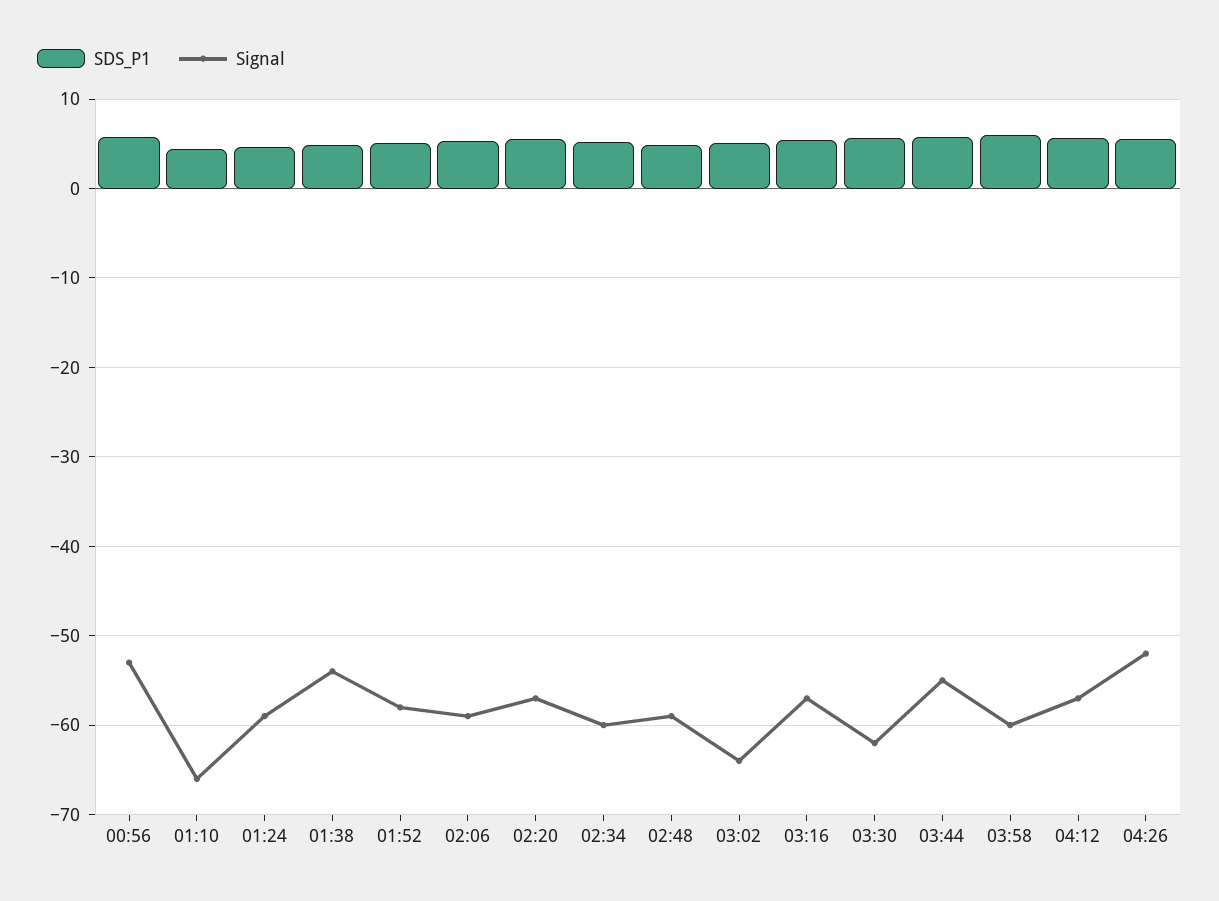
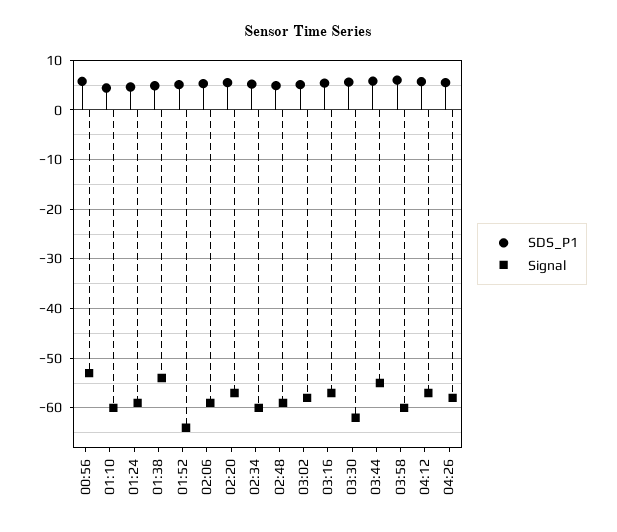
  {
    "SDS_P1": {
      "00:56": 6,
      "01:10": 4,
      "01:24": 5,
      "01:38": 5,
      "01:52": 5,
      "02:06": 5,
      "02:20": 6,
      "02:34": 5,
      "02:48": 5,
      "03:02": 5,
      "03:16": 5,
      "03:30": 6,
      "03:44": 6,
      "03:58": 6,
      "04:12": 6,
      "04:26": 6
    },
    "Signal": {
      "00:56": -53,
-     "01:10": -66,
+     "01:10": -60,
      "01:24": -59,
      "01:38": -54,
-     "01:52": -58,
+     "01:52": -64,
      "02:06": -59,
      "02:20": -57,
      "02:34": -60,
      "02:48": -59,
-     "03:02": -64,
+     "03:02": -58,
      "03:16": -57,
      "03:30": -62,
      "03:44": -55,
      "03:58": -60,
      "04:12": -57,
-     "04:26": -52
+     "04:26": -58
    }
  }

